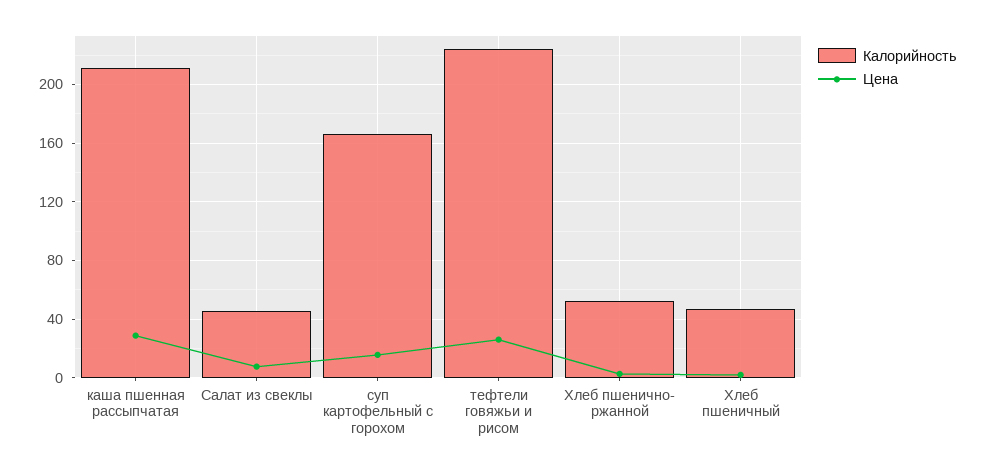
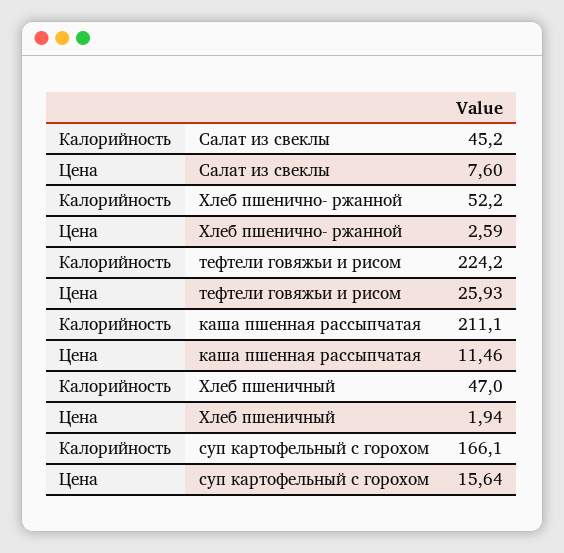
  {
    "Калорийность": {
      "каша пшенная рассыпчатая": 211.1,
      "Салат из свеклы": 45.2,
      "суп картофельный с горохом": 166.1,
      "тефтели говяжьи и рисом": 224.2,
      "Хлеб пшенично- ржанной": 52.2,
      "Хлеб пшеничный": 47
    },
    "Цена": {
-     "каша пшенная рассыпчатая": 30,
+     "каша пшенная рассыпчатая": 11.46,
      "Салат из свеклы": 7.6,
      "суп картофельный с горохом": 15.64,
      "тефтели говяжьи и рисом": 25.93,
      "Хлеб пшенично- ржанной": 2.59,
      "Хлеб пшеничный": 1.94
    }
  }

